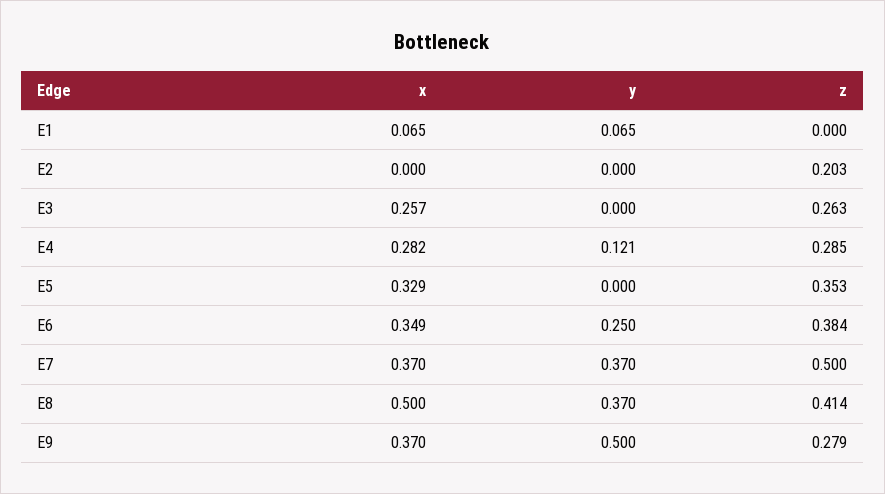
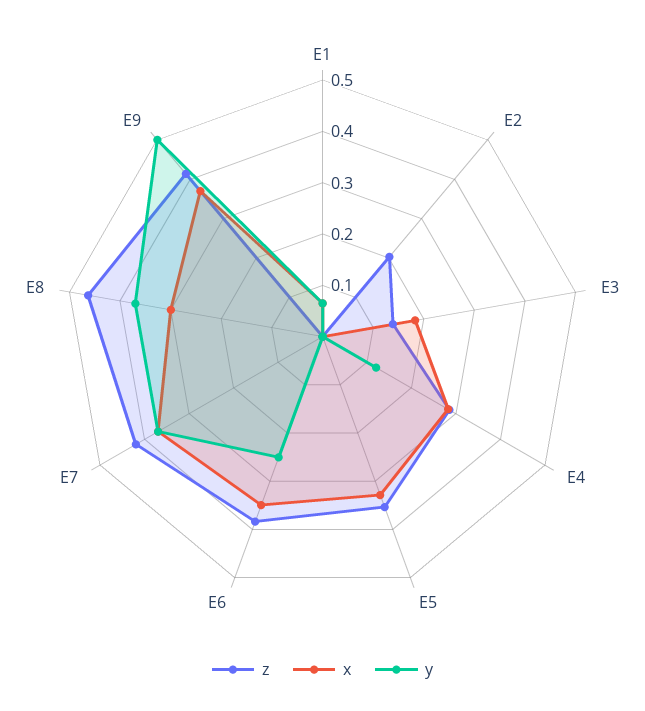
  {
    "x": {
      "E1": 0.065,
      "E2": 0,
-     "E3": 0.257,
+     "E3": 0.18,
      "E4": 0.282,
      "E5": 0.329,
      "E6": 0.349,
      "E7": 0.37,
-     "E8": 0.5,
+     "E8": 0.3,
      "E9": 0.37
    },
    "y": {
      "E1": 0.065,
      "E2": 0,
      "E3": 0,
      "E4": 0.121,
      "E5": 0,
      "E6": 0.25,
      "E7": 0.37,
      "E8": 0.37,
      "E9": 0.5
    },
    "z": {
      "E1": 0,
      "E2": 0.203,
-     "E3": 0.263,
+     "E3": 0.14,
      "E4": 0.285,
      "E5": 0.353,
      "E6": 0.384,
-     "E7": 0.5,
+     "E7": 0.42,
-     "E8": 0.414,
+     "E8": 0.46,
-     "E9": 0.279
+     "E9": 0.42
    }
  }

